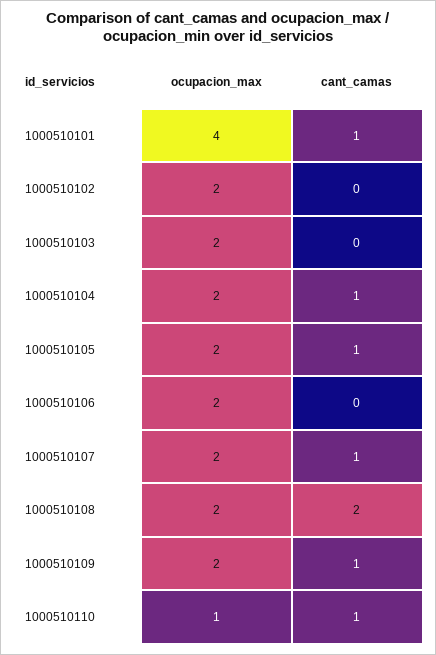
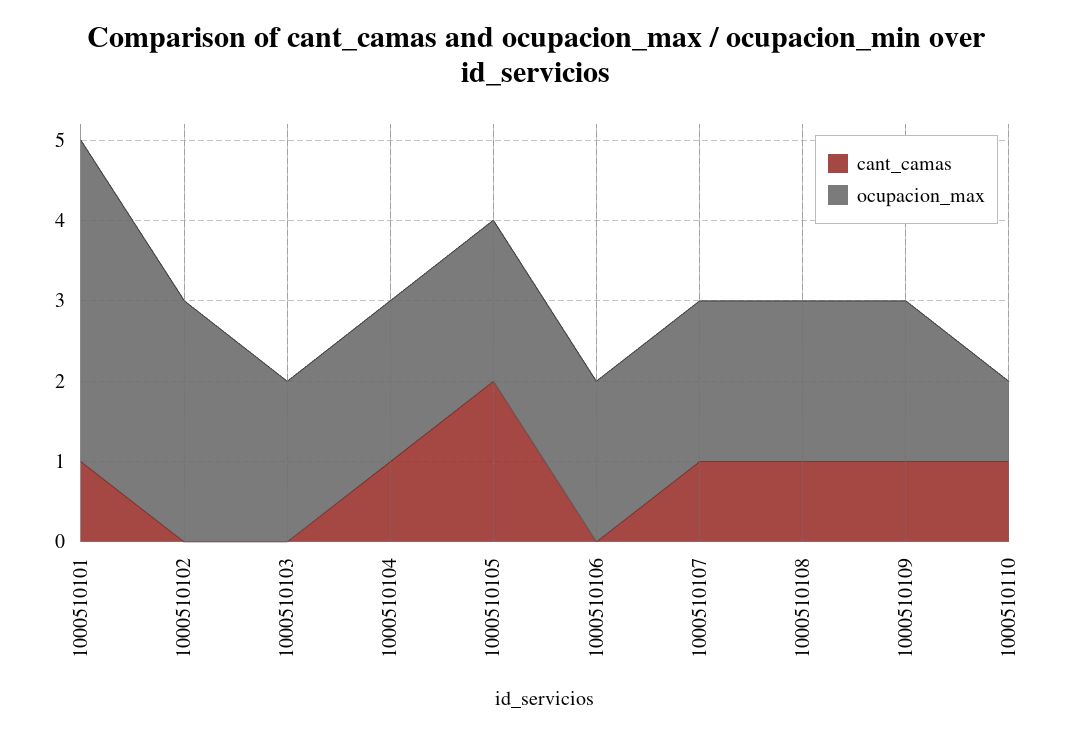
  {
    "ocupacion_max": {
      "1000510101": 4,
-     "1000510102": 2,
+     "1000510102": 3,
      "1000510103": 2,
      "1000510104": 2,
      "1000510105": 2,
      "1000510106": 2,
      "1000510107": 2,
      "1000510108": 2,
      "1000510109": 2,
      "1000510110": 1
    },
    "cant_camas": {
      "1000510101": 1,
      "1000510102": 0,
      "1000510103": 0,
      "1000510104": 1,
-     "1000510105": 1,
+     "1000510105": 2,
      "1000510106": 0,
      "1000510107": 1,
-     "1000510108": 2,
+     "1000510108": 1,
      "1000510109": 1,
      "1000510110": 1
    }
  }

